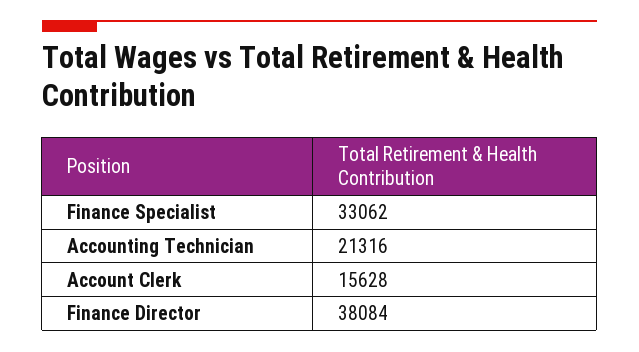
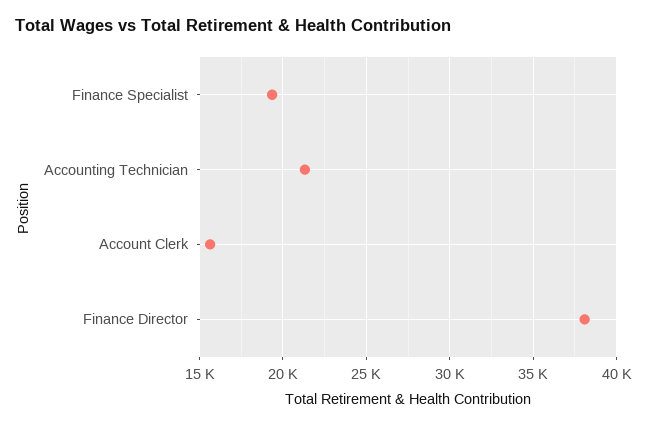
  {
-   "Finance Specialist": 33062,
+   "Finance Specialist": 19500,
    "Accounting Technician": 21316,
    "Account Clerk": 15628,
    "Finance Director": 38084
  }

